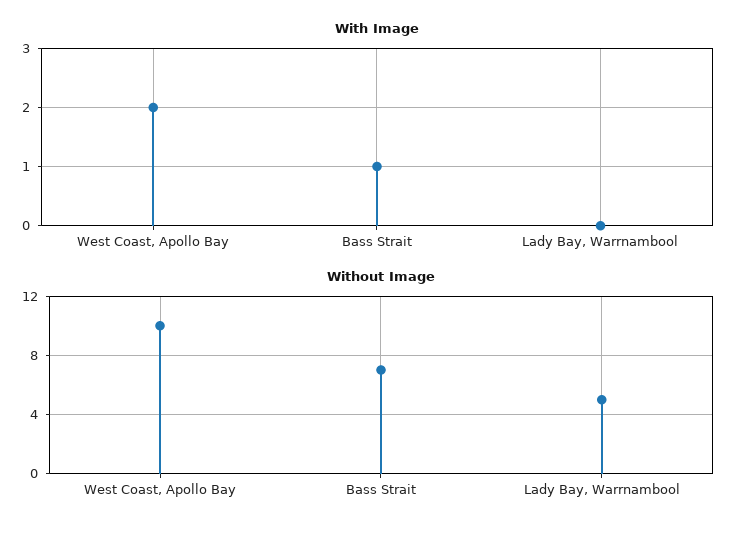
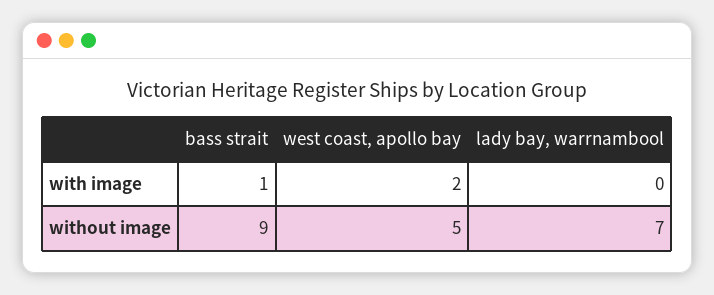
  {
    "With Image": {
      "West Coast, Apollo Bay": 2,
      "Bass Strait": 1,
      "Lady Bay, Warrnambool": 0
    },
    "Without Image": {
-     "West Coast, Apollo Bay": 10,
+     "West Coast, Apollo Bay": 5,
-     "Bass Strait": 7,
+     "Bass Strait": 9,
-     "Lady Bay, Warrnambool": 5
+     "Lady Bay, Warrnambool": 7
    }
  }

